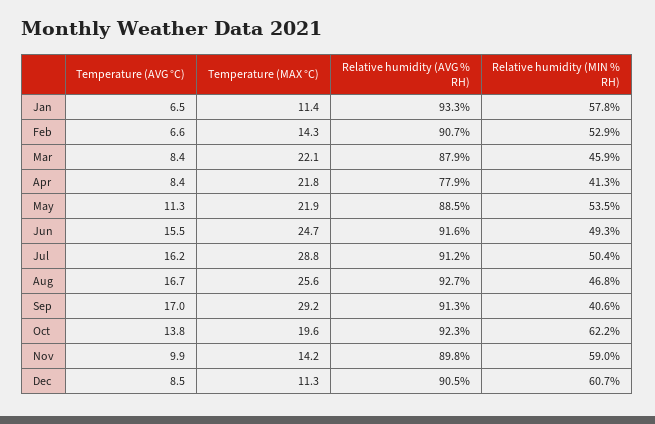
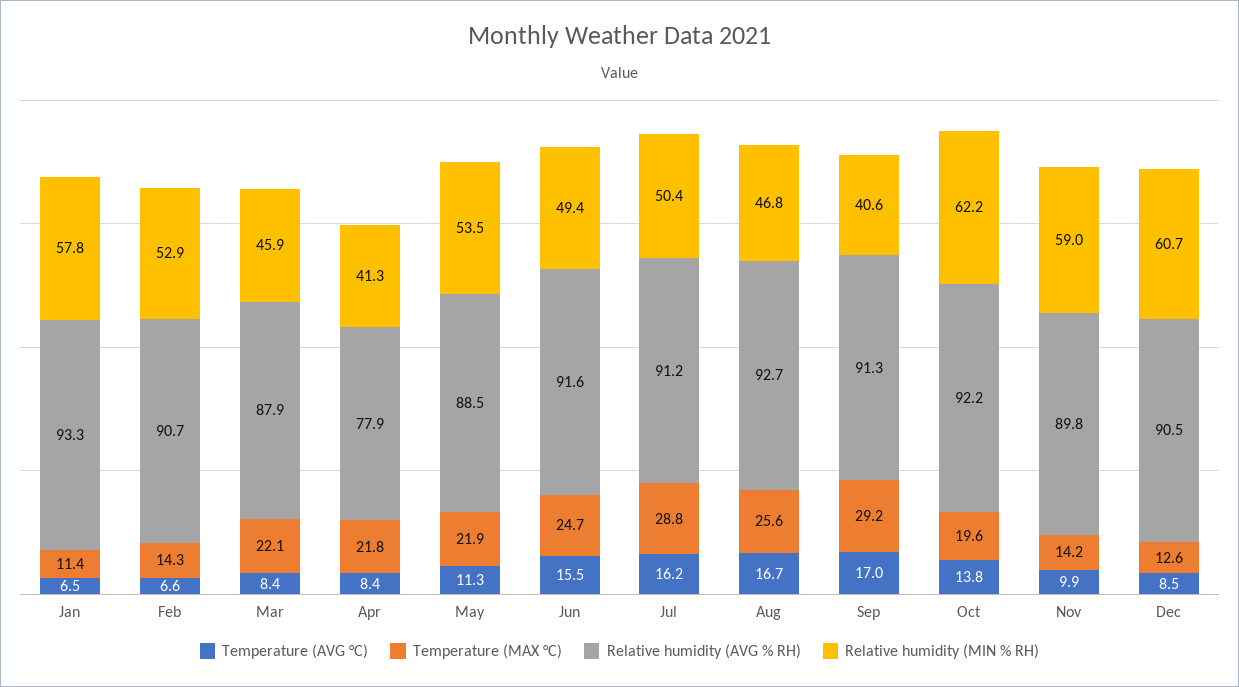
  {
    "Temperature (AVG °C)": {
      "Jan": 6.5,
      "Feb": 6.6,
      "Mar": 8.4,
      "Apr": 8.4,
      "May": 11.3,
      "Jun": 15.5,
      "Jul": 16.2,
      "Aug": 16.7,
      "Sep": 17,
      "Oct": 13.8,
      "Nov": 9.9,
      "Dec": 8.5
    },
    "Temperature (MAX °C)": {
      "Jan": 11.4,
      "Feb": 14.3,
      "Mar": 22.1,
      "Apr": 21.8,
      "May": 21.9,
      "Jun": 24.7,
      "Jul": 28.8,
      "Aug": 25.6,
      "Sep": 29.2,
      "Oct": 19.6,
      "Nov": 14.2,
-     "Dec": 11.3
+     "Dec": 12.6
    },
    "Relative humidity (AVG % RH)": {
      "Jan": 93.3,
      "Feb": 90.7,
      "Mar": 87.9,
      "Apr": 77.9,
      "May": 88.5,
      "Jun": 91.6,
      "Jul": 91.2,
      "Aug": 92.7,
      "Sep": 91.3,
-     "Oct": 92.3,
+     "Oct": 92.2,
      "Nov": 89.8,
      "Dec": 90.5
    },
    "Relative humidity (MIN % RH)": {
      "Jan": 57.8,
      "Feb": 52.9,
      "Mar": 45.9,
      "Apr": 41.3,
      "May": 53.5,
-     "Jun": 49.3,
+     "Jun": 49.4,
      "Jul": 50.4,
      "Aug": 46.8,
      "Sep": 40.6,
      "Oct": 62.2,
      "Nov": 59,
      "Dec": 60.7
    }
  }

